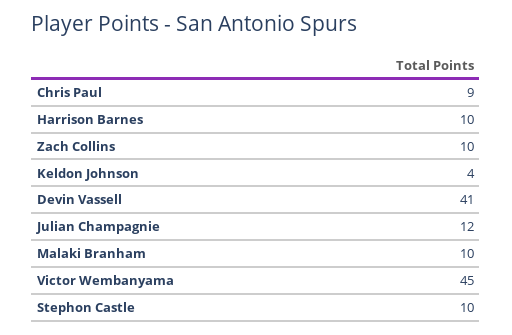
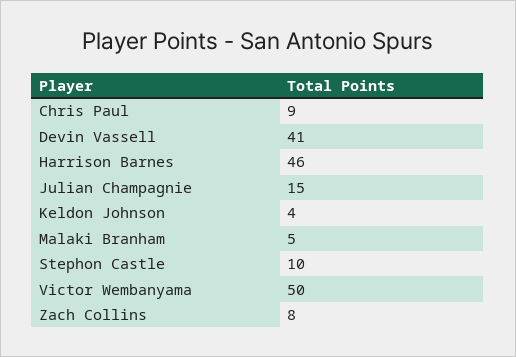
  {
    "Chris Paul": 9,
-   "Harrison Barnes": 10,
+   "Harrison Barnes": 46,
-   "Zach Collins": 10,
+   "Zach Collins": 8,
    "Keldon Johnson": 4,
    "Devin Vassell": 41,
-   "Julian Champagnie": 12,
+   "Julian Champagnie": 15,
-   "Malaki Branham": 10,
+   "Malaki Branham": 5,
-   "Victor Wembanyama": 45,
+   "Victor Wembanyama": 50,
    "Stephon Castle": 10
  }

